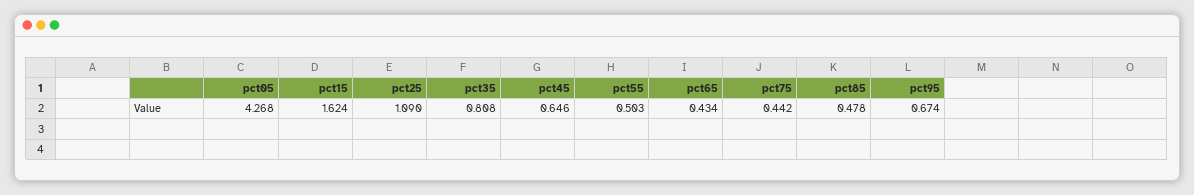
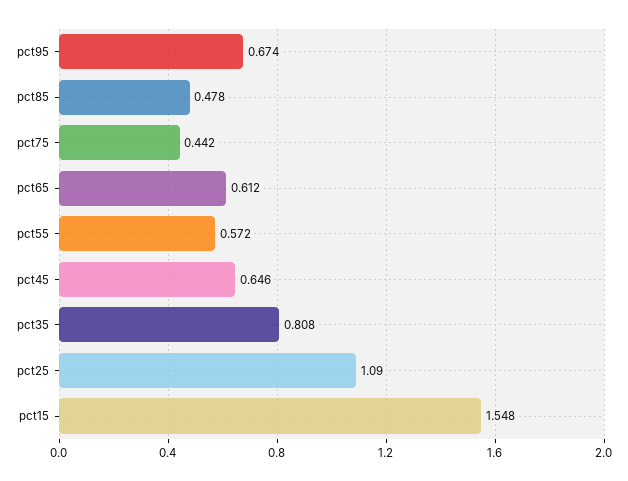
  {
-   "pct05": 4.268,
-   "pct15": 1.624,
+   "pct15": 1.548,
    "pct25": 1.09,
    "pct35": 0.808,
    "pct45": 0.646,
-   "pct55": 0.503,
+   "pct55": 0.572,
-   "pct65": 0.434,
+   "pct65": 0.612,
    "pct75": 0.442,
    "pct85": 0.478,
    "pct95": 0.674
  }

